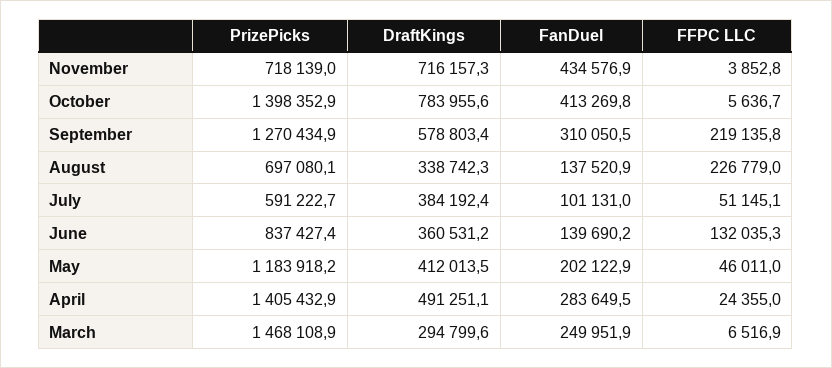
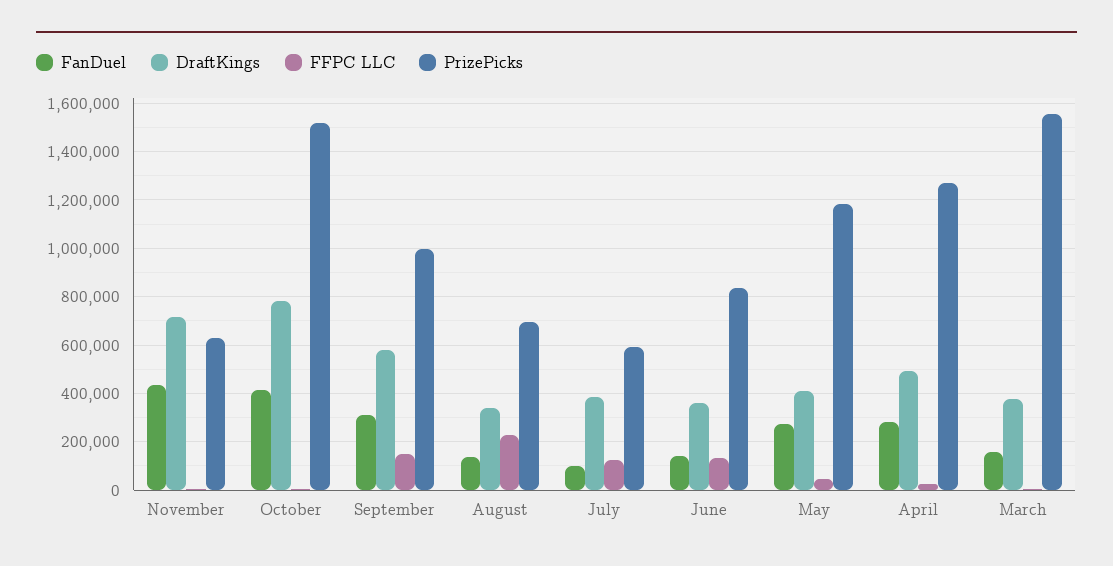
  {
    "PrizePicks": {
-     "November": 718139,
+     "November": 625000,
-     "October": 1398352.9,
+     "October": 1525000,
-     "September": 1270434.9,
+     "September": 1000000,
      "August": 697080.1,
      "July": 591222.7,
      "June": 837427.4,
      "May": 1183918.2,
-     "April": 1405432.9,
+     "April": 1275000,
-     "March": 1468108.9
+     "March": 1550000
    },
    "DraftKings": {
      "November": 716157.3,
      "October": 783955.6,
      "September": 578803.4,
      "August": 338742.3,
      "July": 384192.4,
      "June": 360531.2,
      "May": 412013.5,
      "April": 491251.1,
-     "March": 294799.6
+     "March": 375000
    },
    "FanDuel": {
      "November": 434576.9,
      "October": 413269.8,
      "September": 310050.5,
      "August": 137520.9,
      "July": 101131,
      "June": 139690.2,
-     "May": 202122.9,
+     "May": 275000,
      "April": 283649.5,
-     "March": 249951.9
+     "March": 150000
    },
    "FFPC LLC": {
      "November": 3852.8,
      "October": 5636.7,
-     "September": 219135.8,
+     "September": 150000,
      "August": 226779,
-     "July": 51145.1,
+     "July": 125000,
      "June": 132035.3,
      "May": 46011,
      "April": 24355,
      "March": 6516.9
    }
  }

